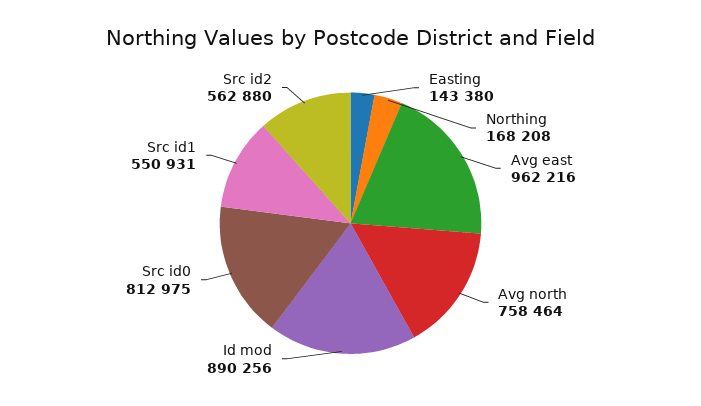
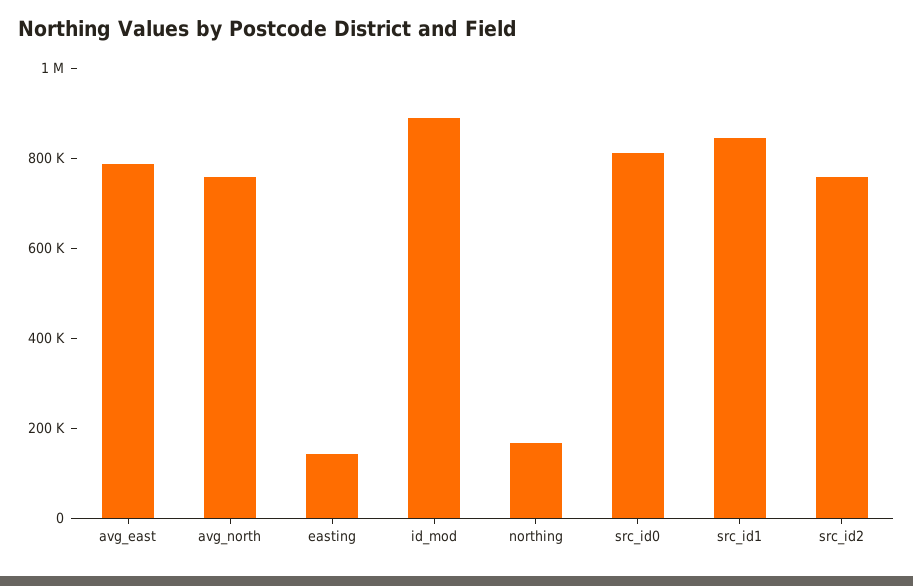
  {
    "Easting": 143380,
    "Northing": 168208,
-   "Avg east": 962216,
+   "Avg east": 800000,
    "Avg north": 758464,
    "Id mod": 890256,
    "Src id0": 812975,
-   "Src id1": 550931,
+   "Src id1": 850000,
-   "Src id2": 562880
+   "Src id2": 750000
  }

